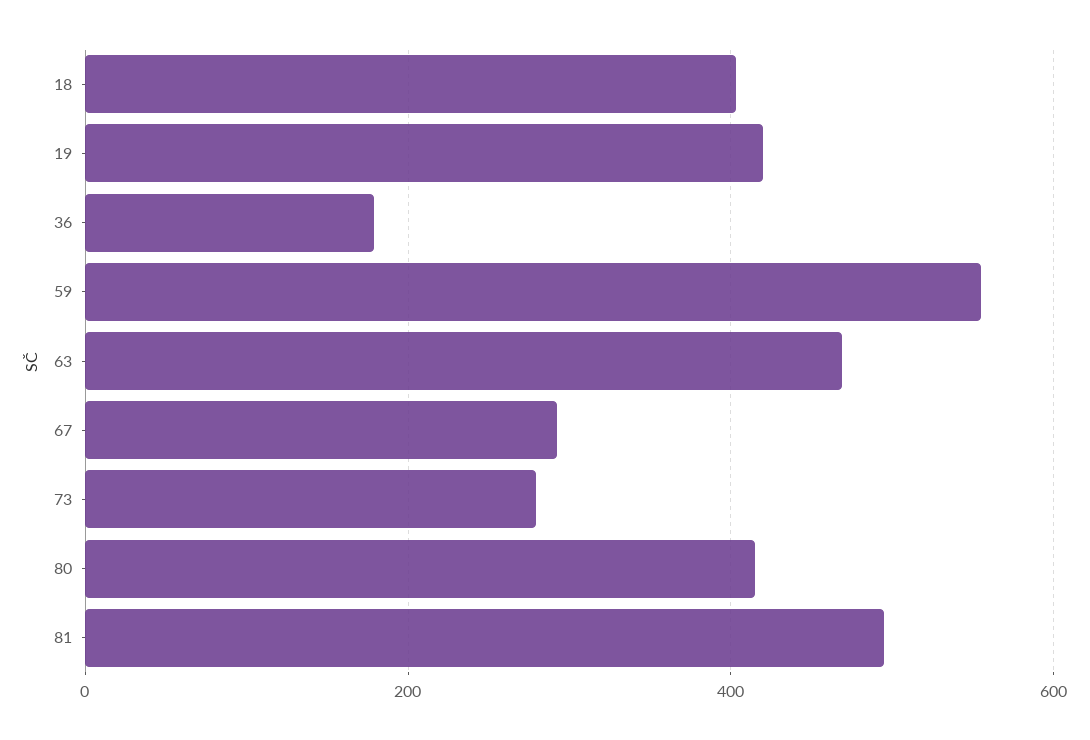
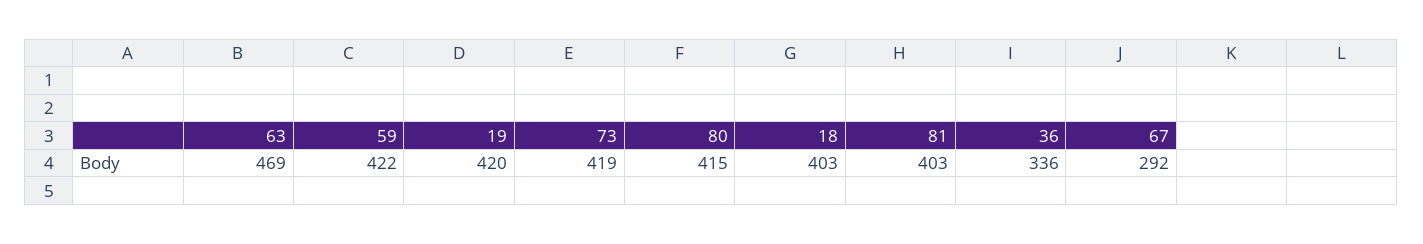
  {
    "18": 403,
    "19": 420,
-   "36": 180,
+   "36": 336,
-   "59": 560,
+   "59": 422,
    "63": 469,
    "67": 292,
-   "73": 280,
+   "73": 419,
    "80": 415,
-   "81": 500
+   "81": 403
  }

